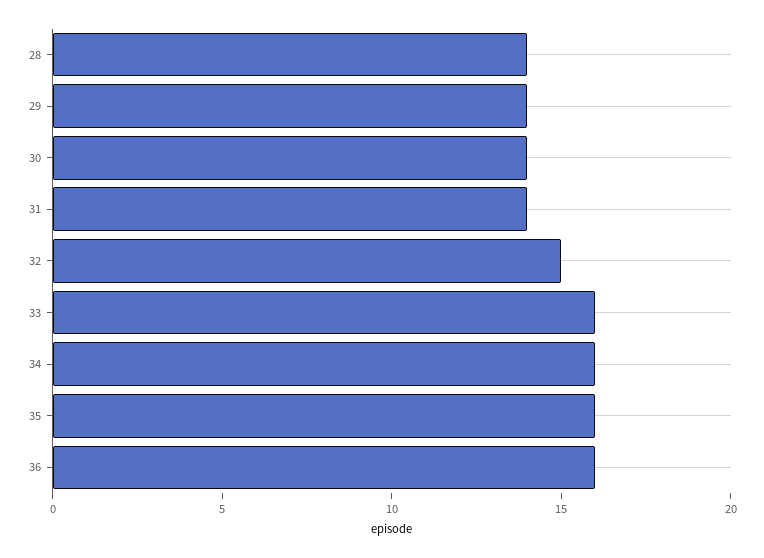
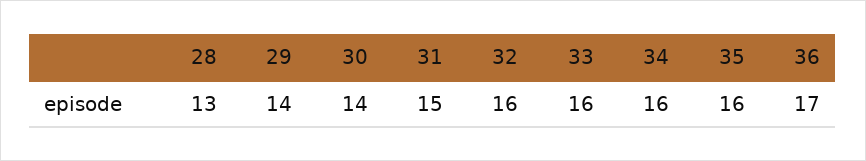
  {
-   "28": 14,
+   "28": 13,
    "29": 14,
    "30": 14,
-   "31": 14,
+   "31": 15,
-   "32": 15,
+   "32": 16,
    "33": 16,
    "34": 16,
    "35": 16,
-   "36": 16
+   "36": 17
  }

